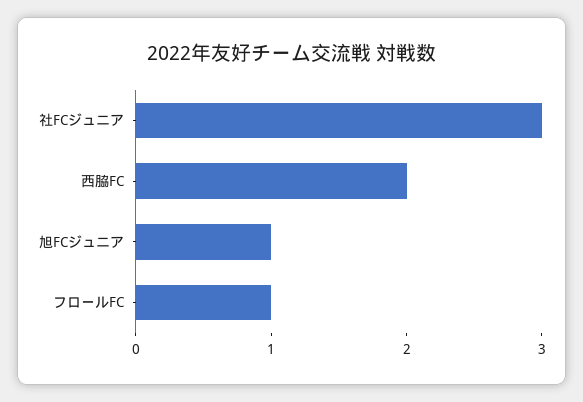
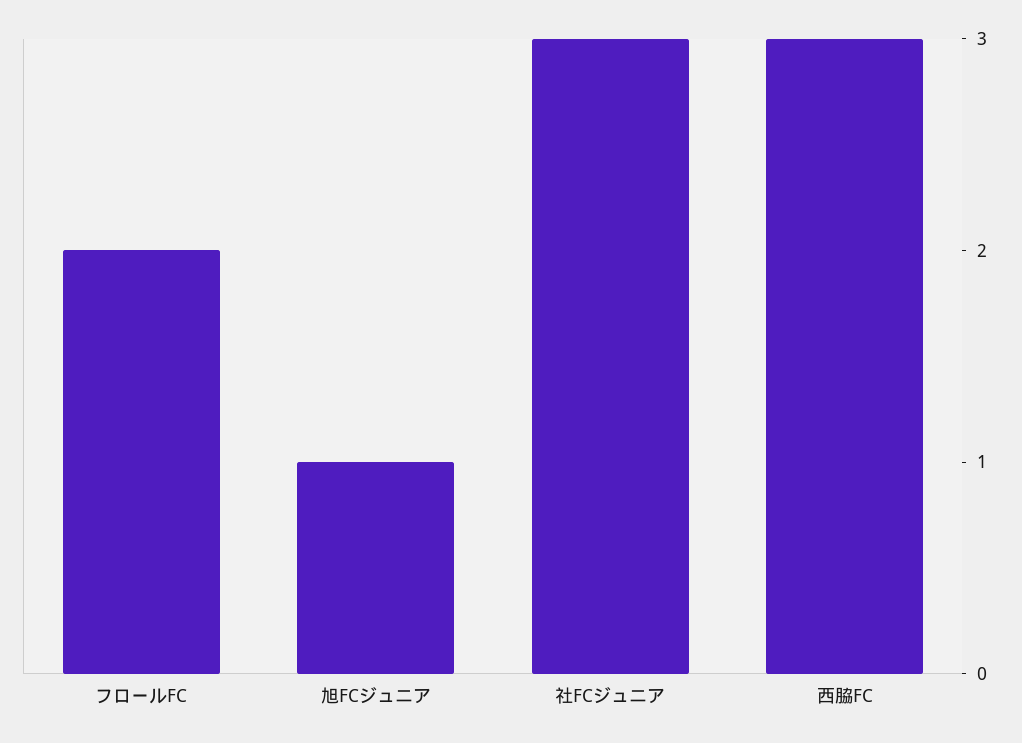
  {
    "社FCジュニア": 3,
-   "西脇FC": 2,
+   "西脇FC": 3,
    "旭FCジュニア": 1,
-   "フロールFC": 1
+   "フロールFC": 2
  }

